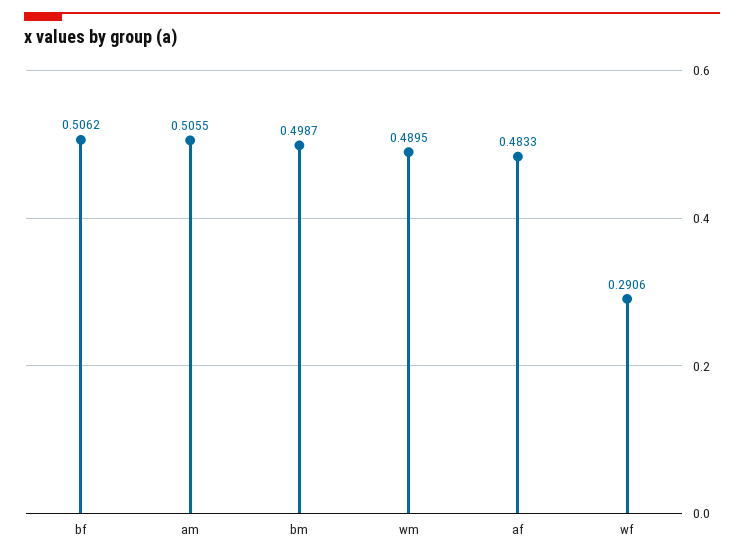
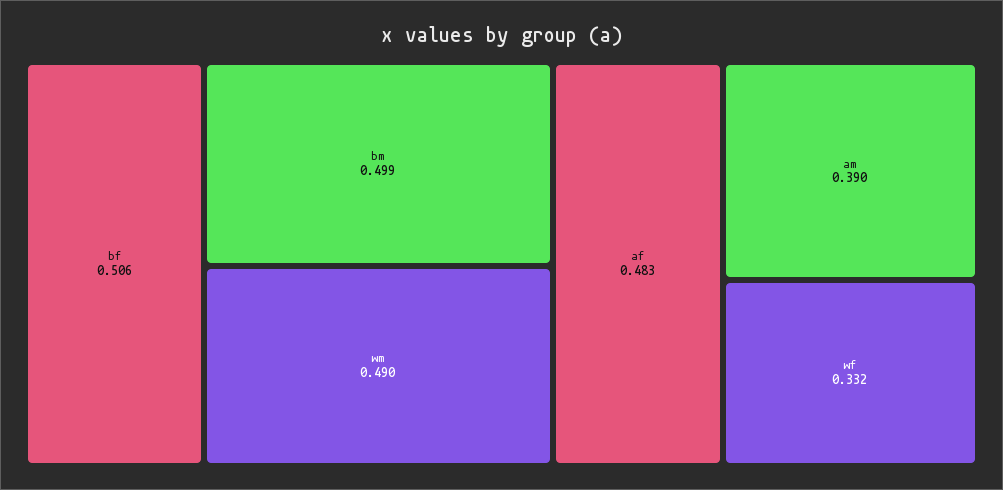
  {
    "bf": 0.5062,
-   "am": 0.5055,
+   "am": 0.39,
    "bm": 0.4987,
    "wm": 0.4895,
    "af": 0.4833,
-   "wf": 0.2906
+   "wf": 0.332
  }

